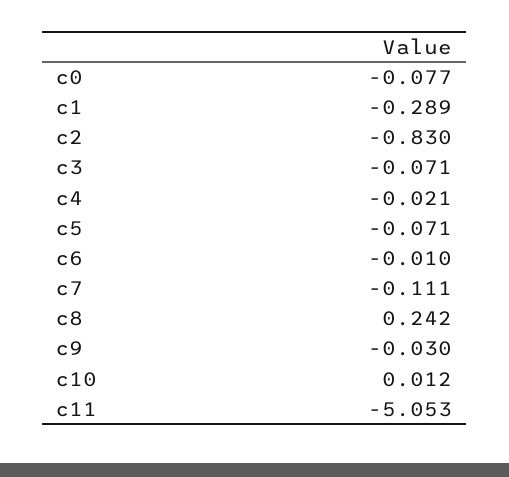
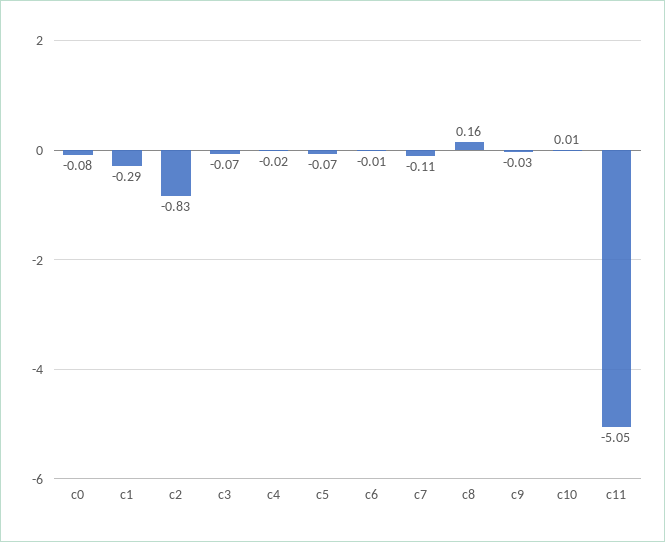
  {
    "c0": -0.077,
    "c1": -0.289,
    "c2": -0.83,
    "c3": -0.071,
    "c4": -0.021,
    "c5": -0.071,
    "c6": -0.01,
    "c7": -0.111,
-   "c8": 0.242,
+   "c8": 0.16,
    "c9": -0.03,
    "c10": 0.012,
    "c11": -5.053
  }

